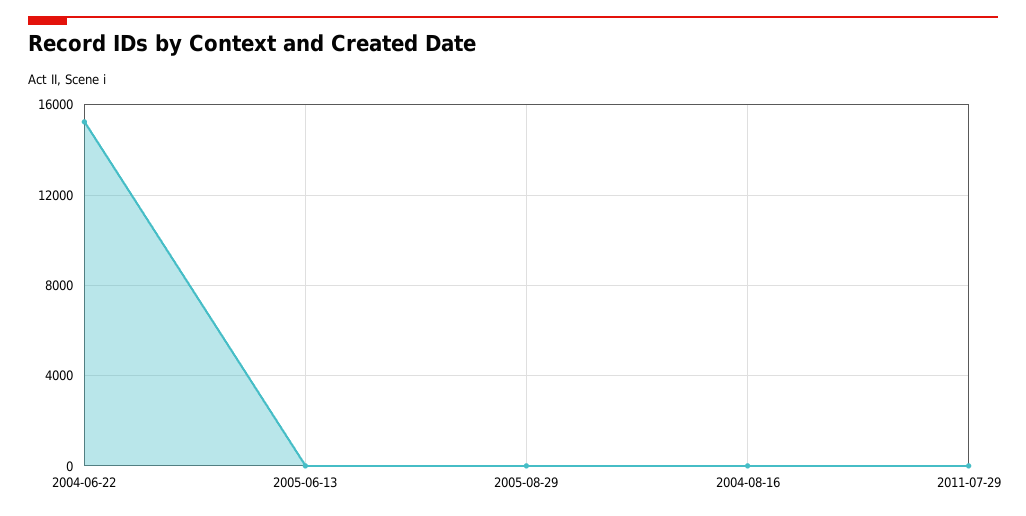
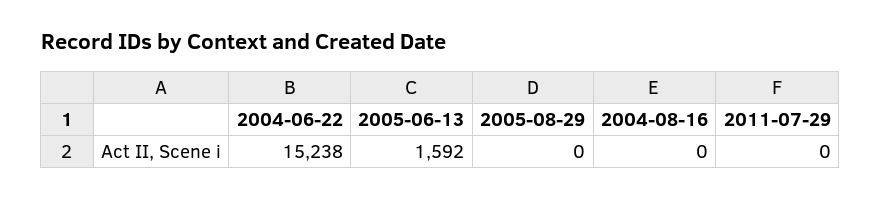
  {
    "2004-06-22": 15238,
-   "2005-06-13": 0,
+   "2005-06-13": 1592,
    "2005-08-29": 0,
    "2004-08-16": 0,
    "2011-07-29": 0
  }

